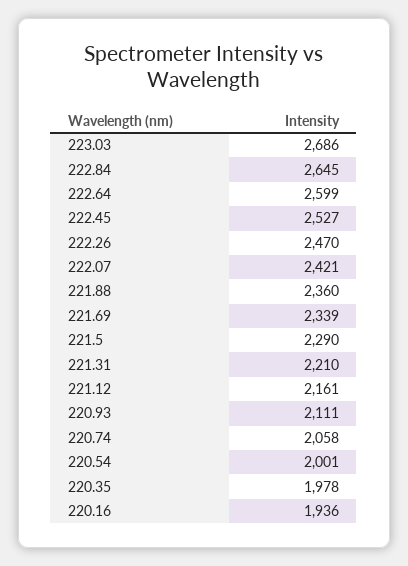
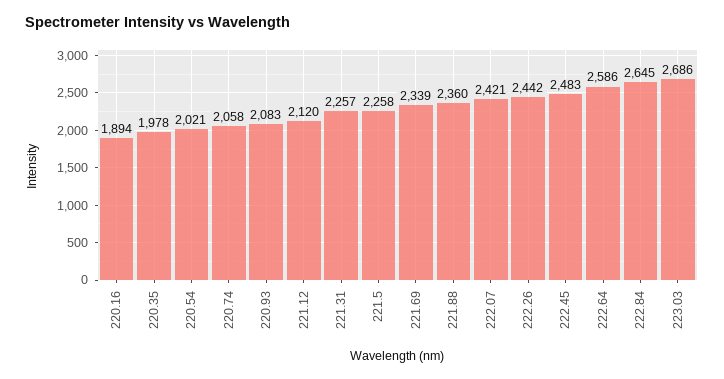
  {
    "223.03": 2686,
    "222.84": 2645,
-   "222.64": 2599,
+   "222.64": 2586,
-   "222.45": 2527,
+   "222.45": 2483,
-   "222.26": 2470,
+   "222.26": 2442,
    "222.07": 2421,
    "221.88": 2360,
    "221.69": 2339,
-   "221.5": 2290,
+   "221.5": 2258,
-   "221.31": 2210,
+   "221.31": 2257,
-   "221.12": 2161,
+   "221.12": 2120,
-   "220.93": 2111,
+   "220.93": 2083,
    "220.74": 2058,
-   "220.54": 2001,
+   "220.54": 2021,
    "220.35": 1978,
-   "220.16": 1936
+   "220.16": 1894
  }

